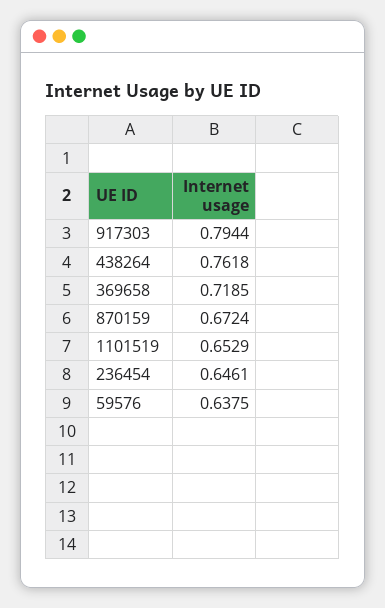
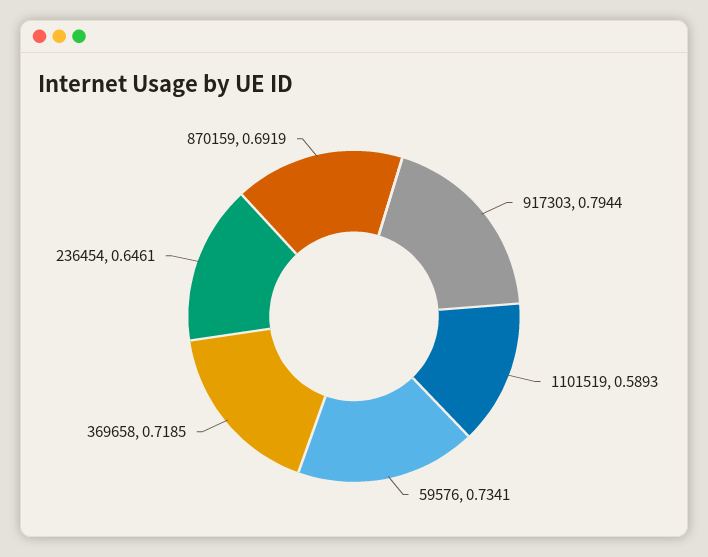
  {
    "917303": 0.7944,
-   "438264": 0.7618,
    "369658": 0.7185,
-   "870159": 0.6724,
+   "870159": 0.6919,
-   "1101519": 0.6529,
+   "1101519": 0.5893,
    "236454": 0.6461,
-   "59576": 0.6375
+   "59576": 0.7341
  }

